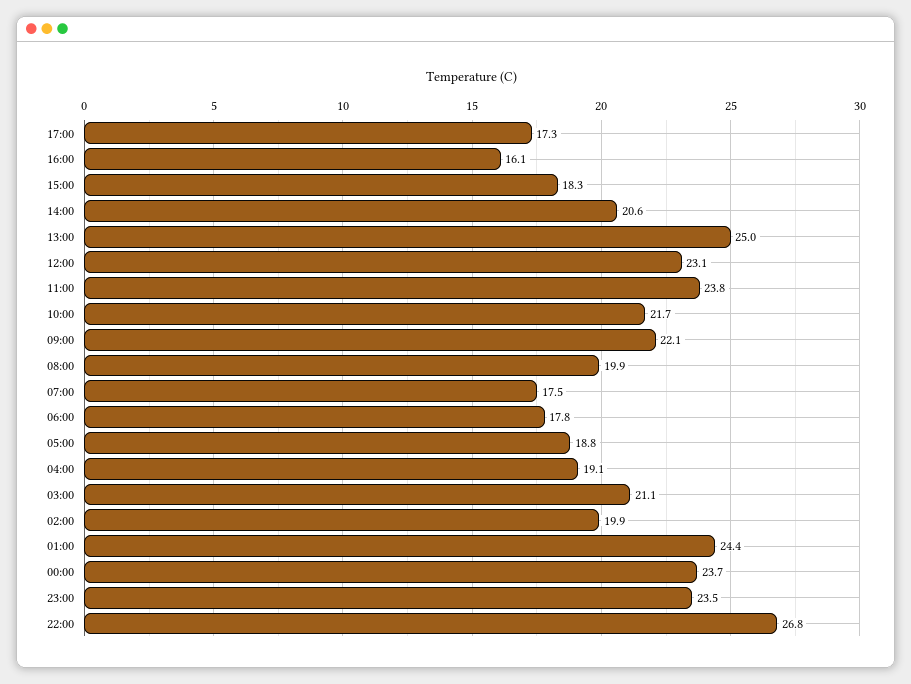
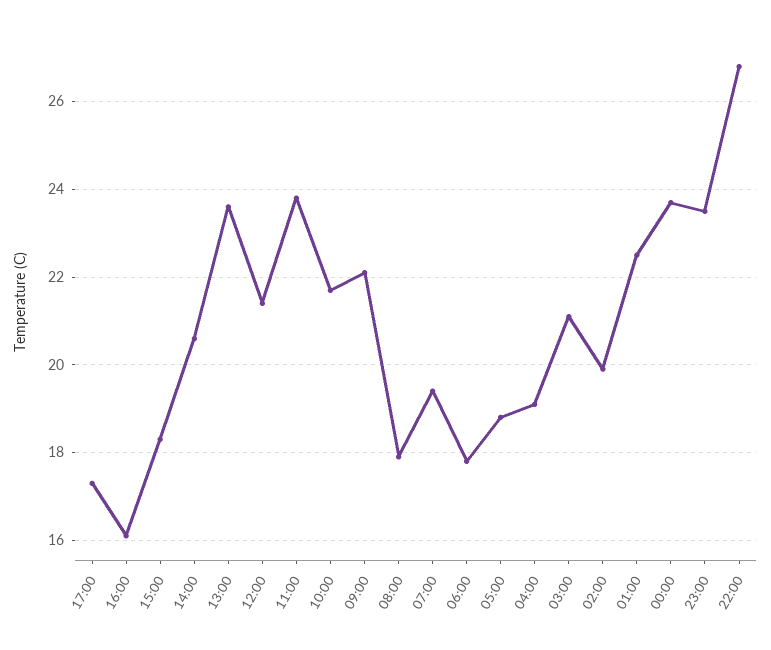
  {
    "17:00": 17.3,
    "16:00": 16.1,
    "15:00": 18.3,
    "14:00": 20.6,
-   "13:00": 25,
+   "13:00": 23.5,
-   "12:00": 23.1,
+   "12:00": 21.5,
    "11:00": 23.8,
    "10:00": 21.7,
    "09:00": 22.1,
-   "08:00": 19.9,
+   "08:00": 18,
-   "07:00": 17.5,
+   "07:00": 19.5,
    "06:00": 17.8,
    "05:00": 18.8,
    "04:00": 19.1,
    "03:00": 21.1,
    "02:00": 19.9,
-   "01:00": 24.4,
+   "01:00": 22.5,
    "00:00": 23.7,
    "23:00": 23.5,
    "22:00": 26.8
  }

